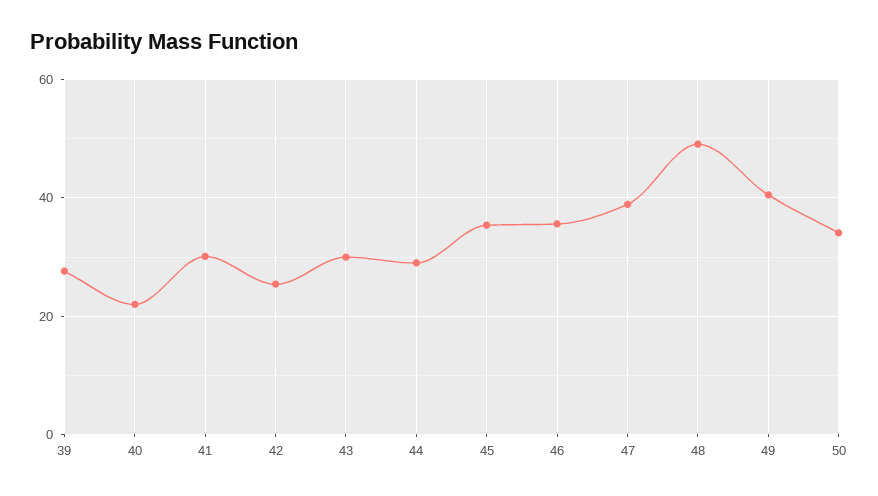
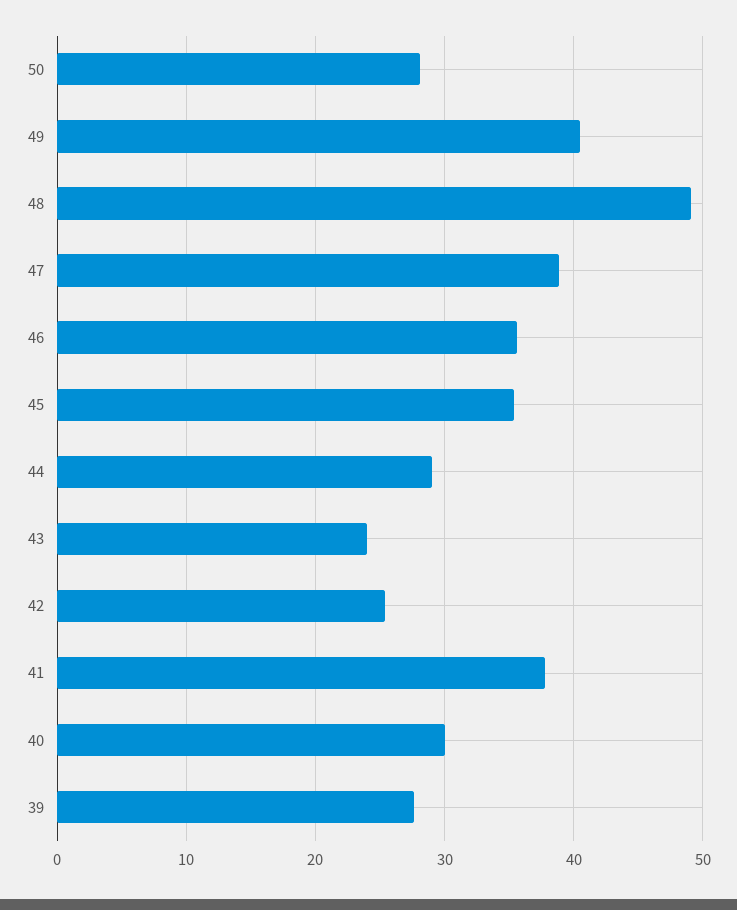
  {
    "39": 28,
-   "40": 22,
+   "40": 30,
-   "41": 30,
+   "41": 38,
    "42": 25,
-   "43": 30,
+   "43": 24,
    "44": 29,
    "45": 35,
    "46": 36,
    "47": 39,
    "48": 49,
    "49": 41,
-   "50": 34
+   "50": 28
  }

